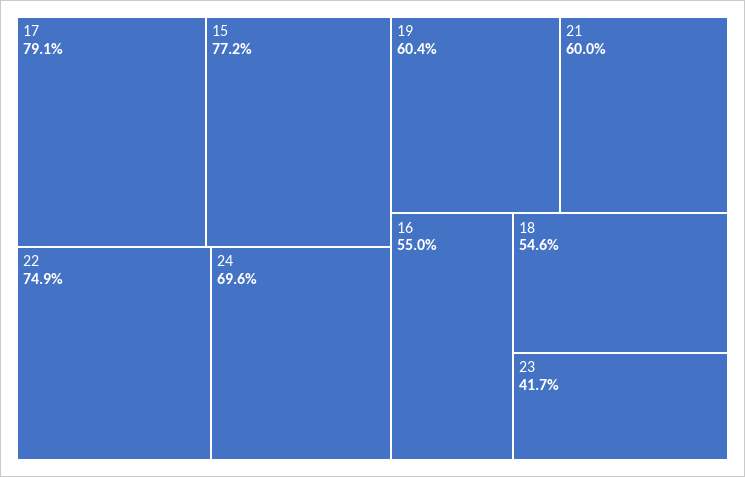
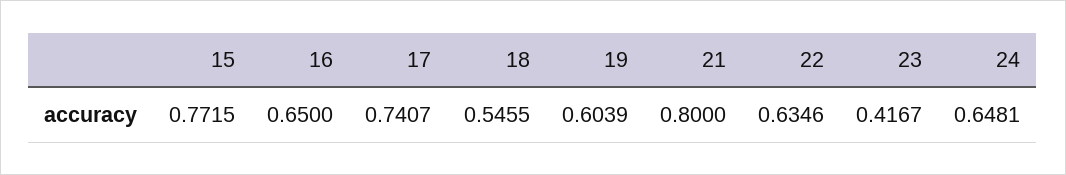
  {
-   "17": 0.791,
+   "17": 0.7407,
    "15": 0.7715,
-   "22": 0.749,
+   "22": 0.6346,
-   "24": 0.696,
+   "24": 0.6481,
    "19": 0.6039,
-   "21": 0.6,
+   "21": 0.8,
-   "16": 0.55,
+   "16": 0.65,
    "18": 0.5455,
    "23": 0.4167
  }

